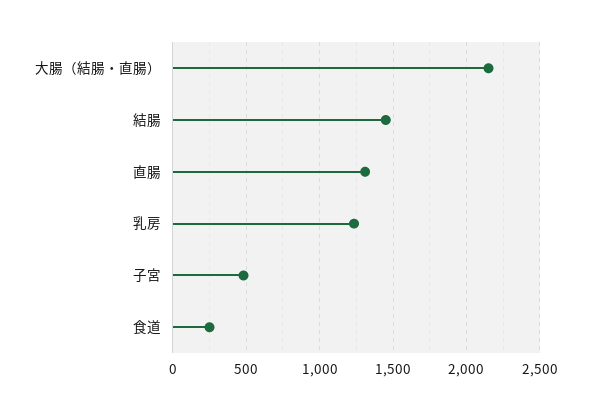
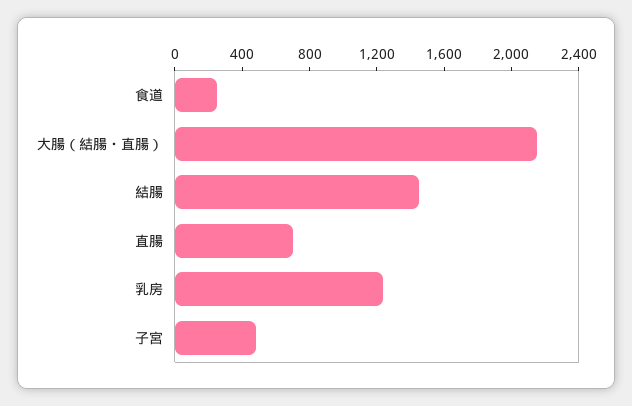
  {
    "大腸（結腸・直腸）": 2150,
    "結腸": 1450,
-   "直腸": 1300,
+   "直腸": 700,
    "乳房": 1250,
    "子宮": 500,
    "食道": 250
  }

